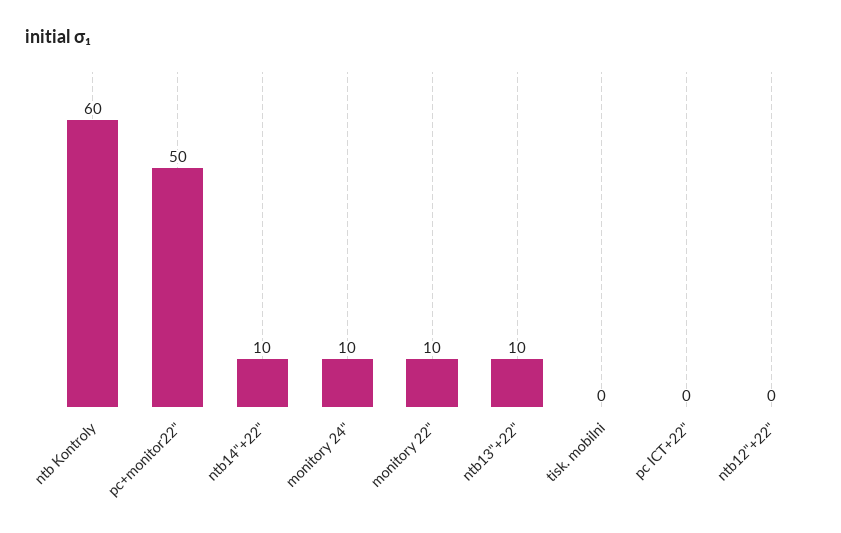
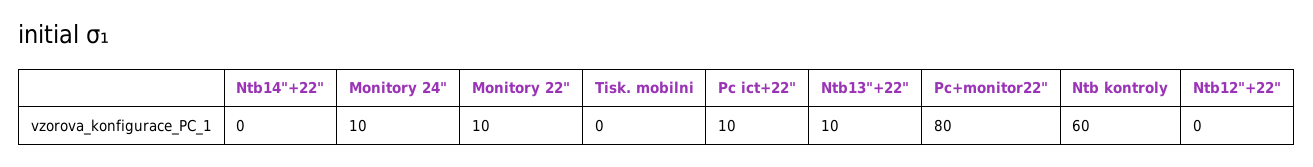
  {
    "ntb Kontroly": 60,
-   "pc+monitor22\"": 50,
+   "pc+monitor22\"": 80,
-   "ntb14\"+22\"": 10,
+   "ntb14\"+22\"": 0,
    "monitory 24\"": 10,
    "monitory 22\"": 10,
    "ntb13\"+22\"": 10,
    "tisk. mobilni": 0,
-   "pc ICT+22\"": 0,
+   "pc ICT+22\"": 10,
    "ntb12\"+22\"": 0
  }

